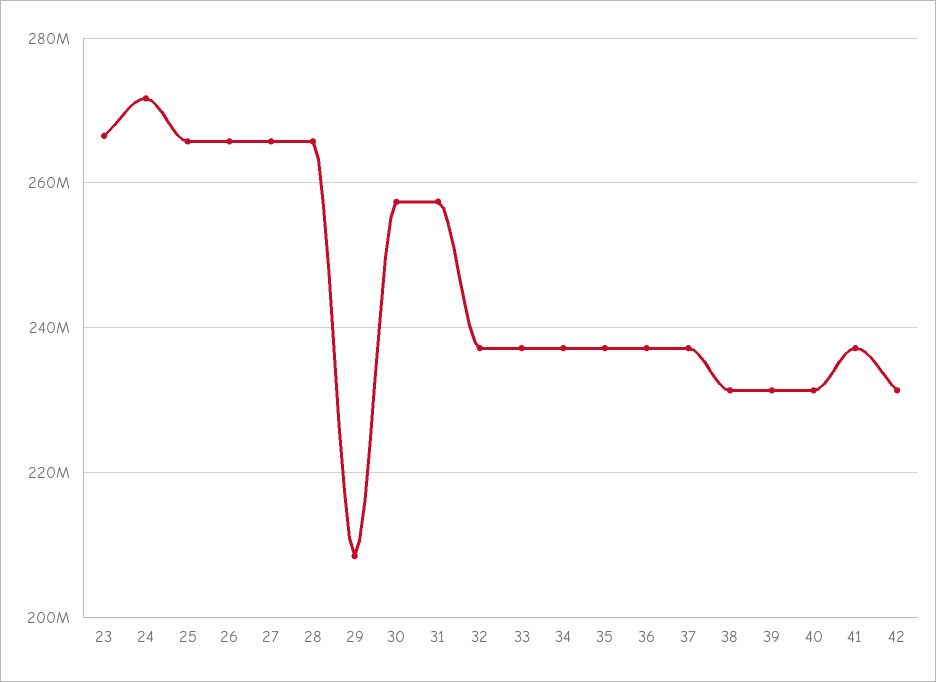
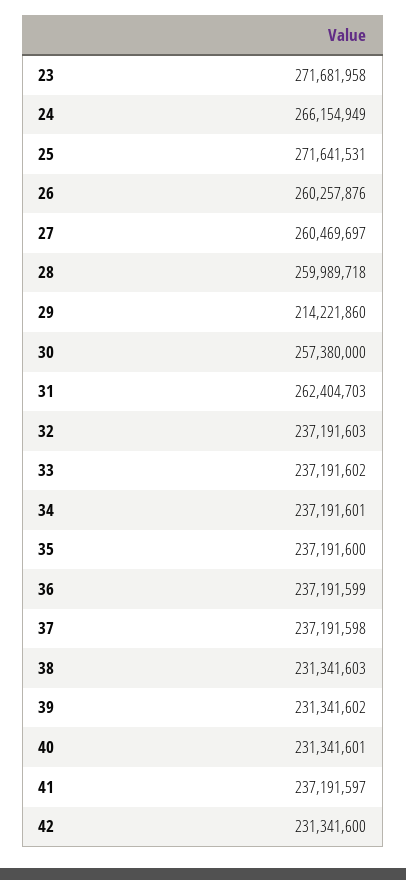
  {
-   "23": 266000000,
+   "23": 271681958,
-   "24": 272000000,
+   "24": 266154949,
-   "25": 266000000,
+   "25": 271641531,
-   "26": 266000000,
+   "26": 260257876,
-   "27": 266000000,
+   "27": 260469697,
-   "28": 266000000,
+   "28": 259989718,
-   "29": 208000000,
+   "29": 214221860,
    "30": 257380000,
-   "31": 258000000,
+   "31": 262404703,
    "32": 237191603,
    "33": 237191602,
    "34": 237191601,
    "35": 237191600,
    "36": 237191599,
    "37": 237191598,
    "38": 231341603,
    "39": 231341602,
    "40": 231341601,
    "41": 237191597,
    "42": 231341600
  }

